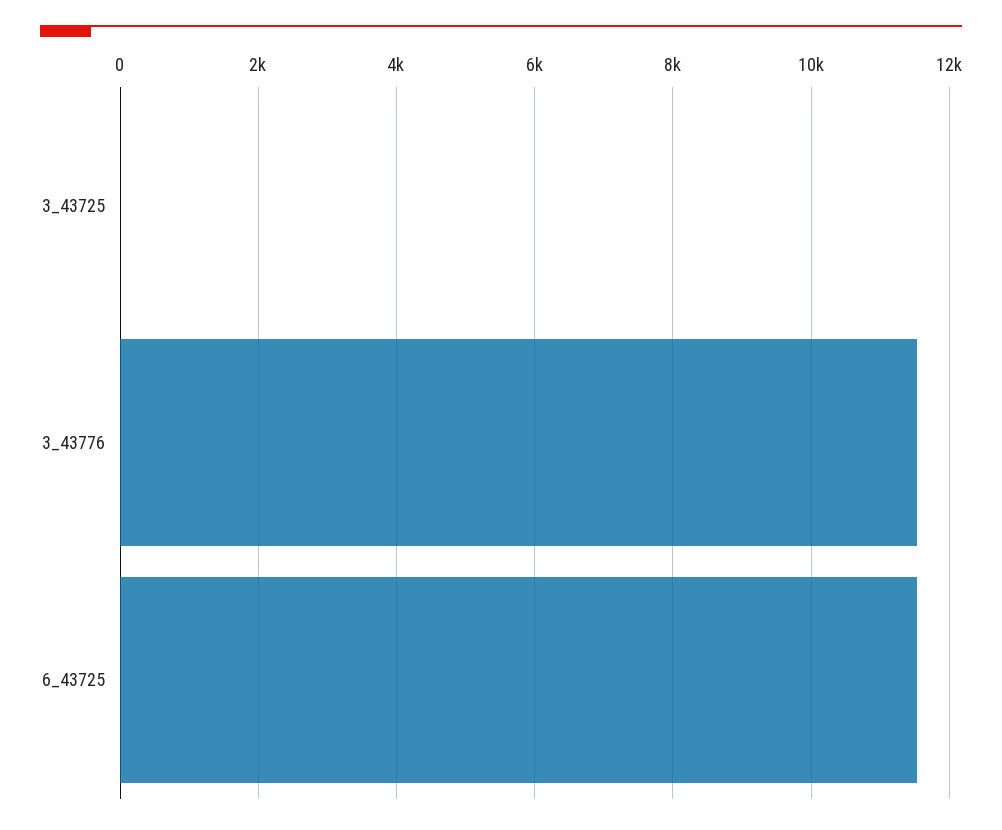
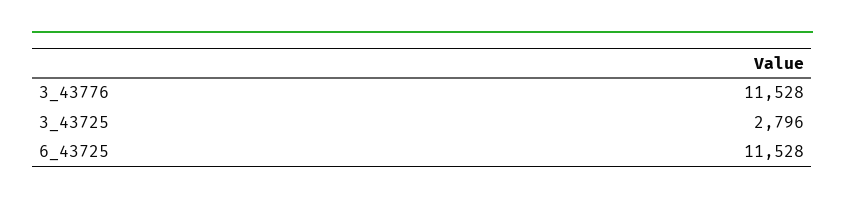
  {
-   "3_43725": 0,
+   "3_43725": 2796,
    "3_43776": 11528,
    "6_43725": 11528
  }

